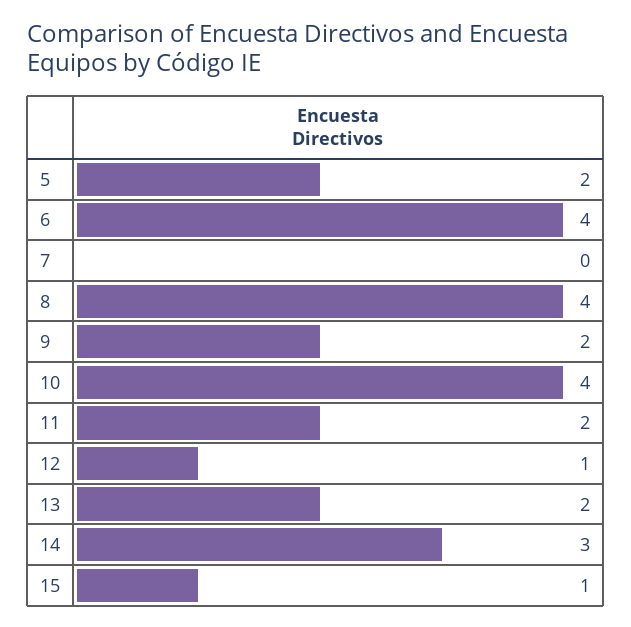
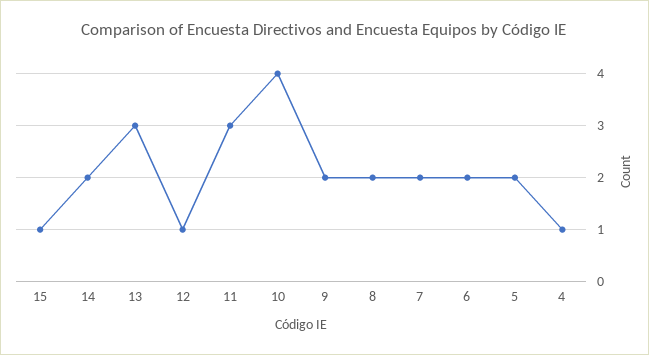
  {
    "5": 2,
-   "6": 4,
+   "6": 2,
-   "7": 0,
+   "7": 2,
-   "8": 4,
+   "8": 2,
    "9": 2,
    "10": 4,
-   "11": 2,
+   "11": 3,
    "12": 1,
-   "13": 2,
+   "13": 3,
-   "14": 3,
+   "14": 2,
-   "15": 1
+   "15": 1,
+   "4": 1
  }

